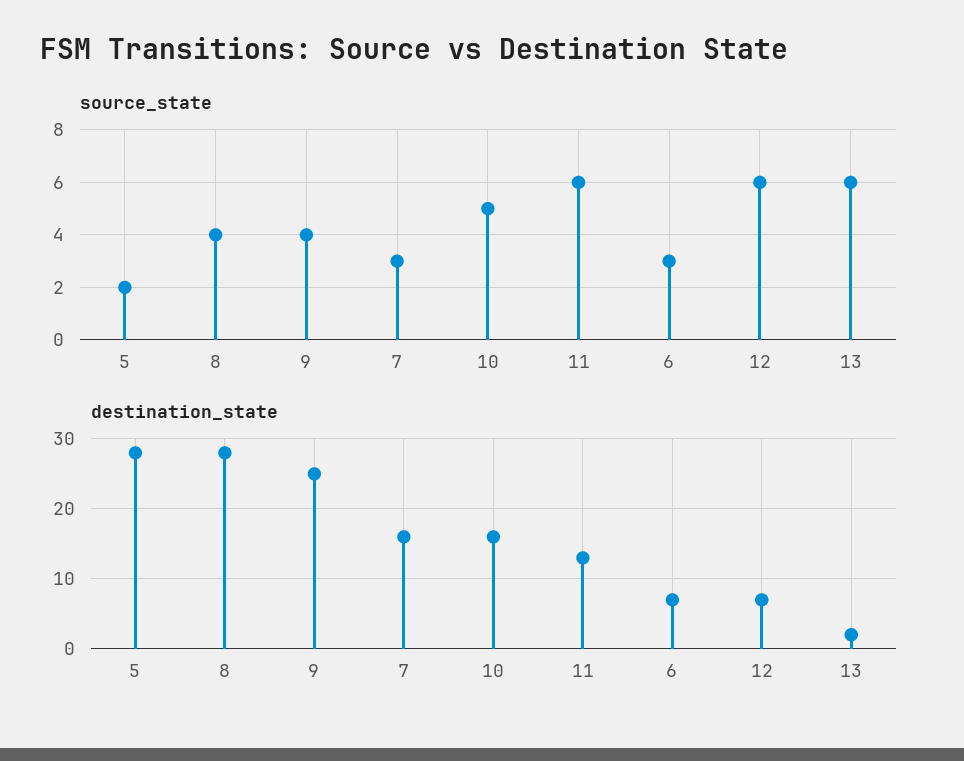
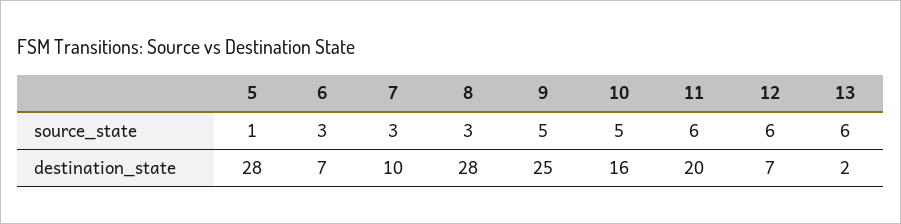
  {
    "source_state": {
-     "5": 2,
+     "5": 1,
-     "8": 4,
+     "8": 3,
-     "9": 4,
+     "9": 5,
      "7": 3,
      "10": 5,
      "11": 6,
      "6": 3,
      "12": 6,
      "13": 6
    },
    "destination_state": {
      "5": 28,
      "8": 28,
      "9": 25,
-     "7": 16,
+     "7": 10,
      "10": 16,
-     "11": 13,
+     "11": 20,
      "6": 7,
      "12": 7,
      "13": 2
    }
  }

